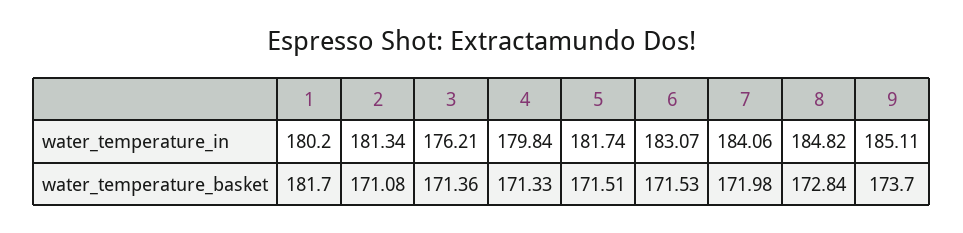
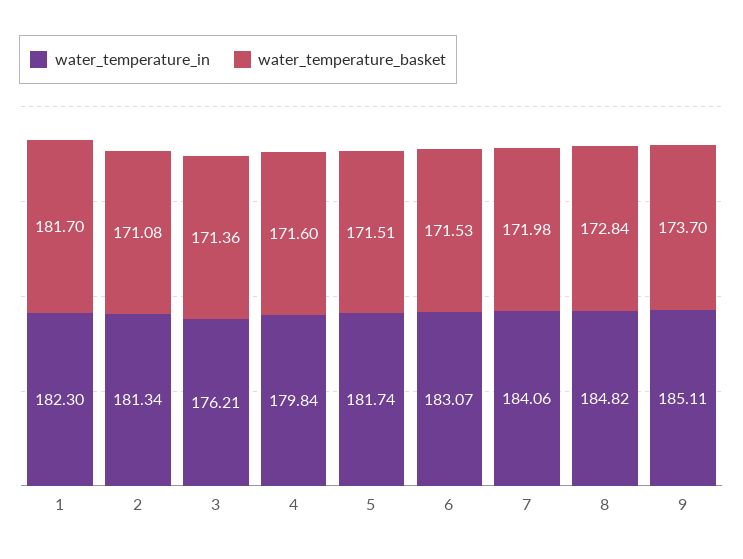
  {
    "water_temperature_in": {
-     "1": 180.2,
+     "1": 182.3,
      "2": 181.34,
      "3": 176.21,
      "4": 179.84,
      "5": 181.74,
      "6": 183.07,
      "7": 184.06,
      "8": 184.82,
      "9": 185.11
    },
    "water_temperature_basket": {
      "1": 181.7,
      "2": 171.08,
      "3": 171.36,
-     "4": 171.33,
+     "4": 171.6,
      "5": 171.51,
      "6": 171.53,
      "7": 171.98,
      "8": 172.84,
      "9": 173.7
    }
  }

